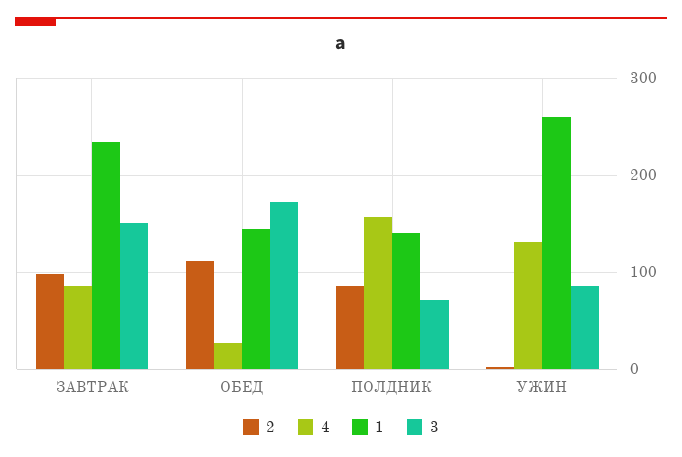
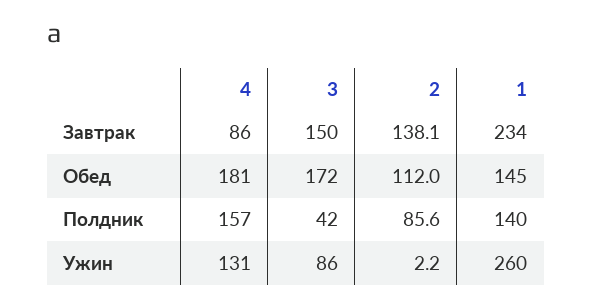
  {
    "2": {
-     "ЗАВТРАК": 100,
+     "ЗАВТРАК": 138.1,
      "ОБЕД": 112,
      "ПОЛДНИК": 85.6,
      "УЖИН": 2.2
    },
    "4": {
      "ЗАВТРАК": 86,
-     "ОБЕД": 30,
+     "ОБЕД": 181,
      "ПОЛДНИК": 157,
      "УЖИН": 131
    },
    "1": {
      "ЗАВТРАК": 234,
      "ОБЕД": 145,
      "ПОЛДНИК": 140,
      "УЖИН": 260
    },
    "3": {
      "ЗАВТРАК": 150,
      "ОБЕД": 172,
-     "ПОЛДНИК": 70,
+     "ПОЛДНИК": 42,
      "УЖИН": 86
    }
  }

